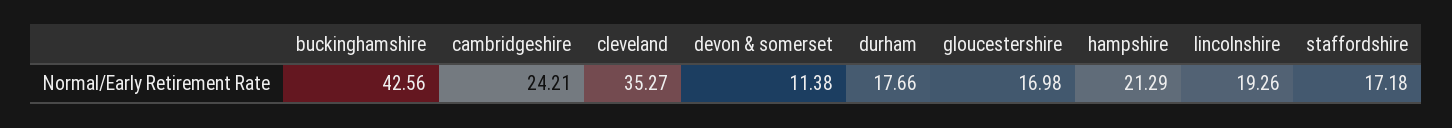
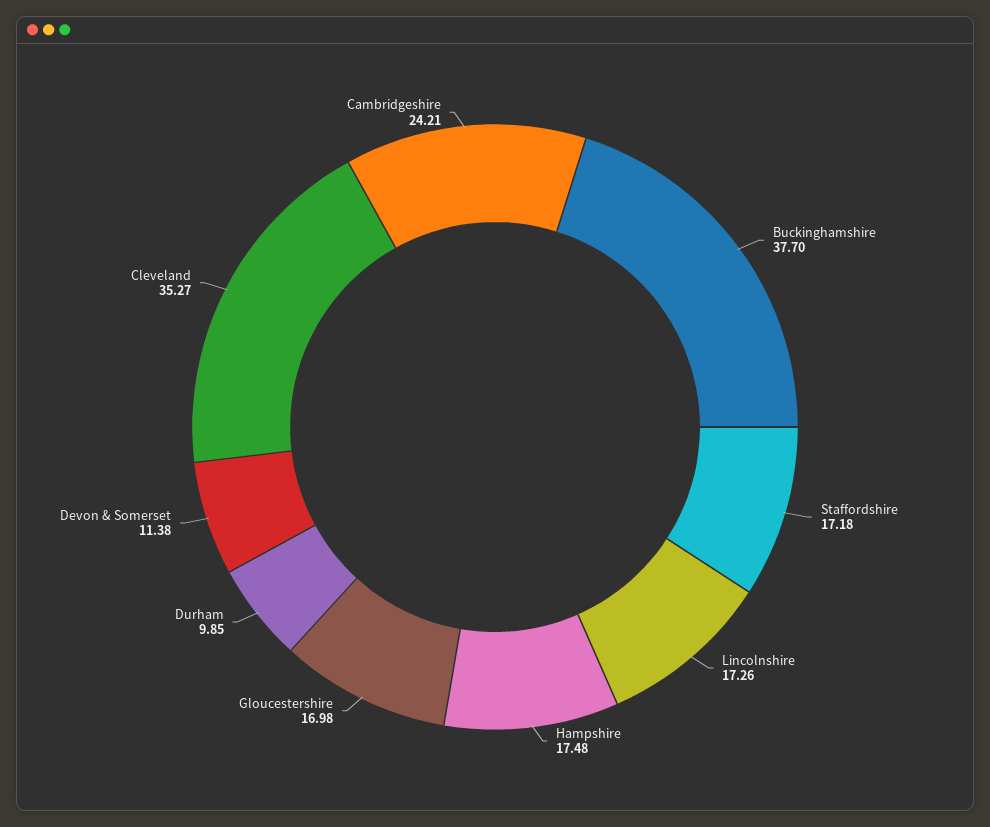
  {
-   "buckinghamshire": 42.56,
+   "buckinghamshire": 37.7,
    "cambridgeshire": 24.21,
    "cleveland": 35.27,
    "devon & somerset": 11.38,
-   "durham": 17.66,
+   "durham": 9.85,
    "gloucestershire": 16.98,
-   "hampshire": 21.29,
+   "hampshire": 17.48,
-   "lincolnshire": 19.26,
+   "lincolnshire": 17.26,
    "staffordshire": 17.18
  }

